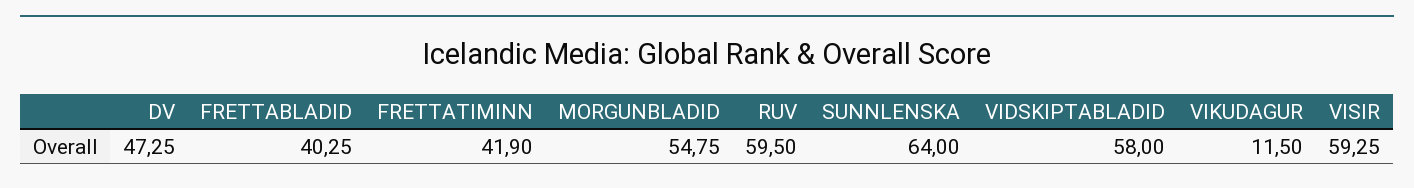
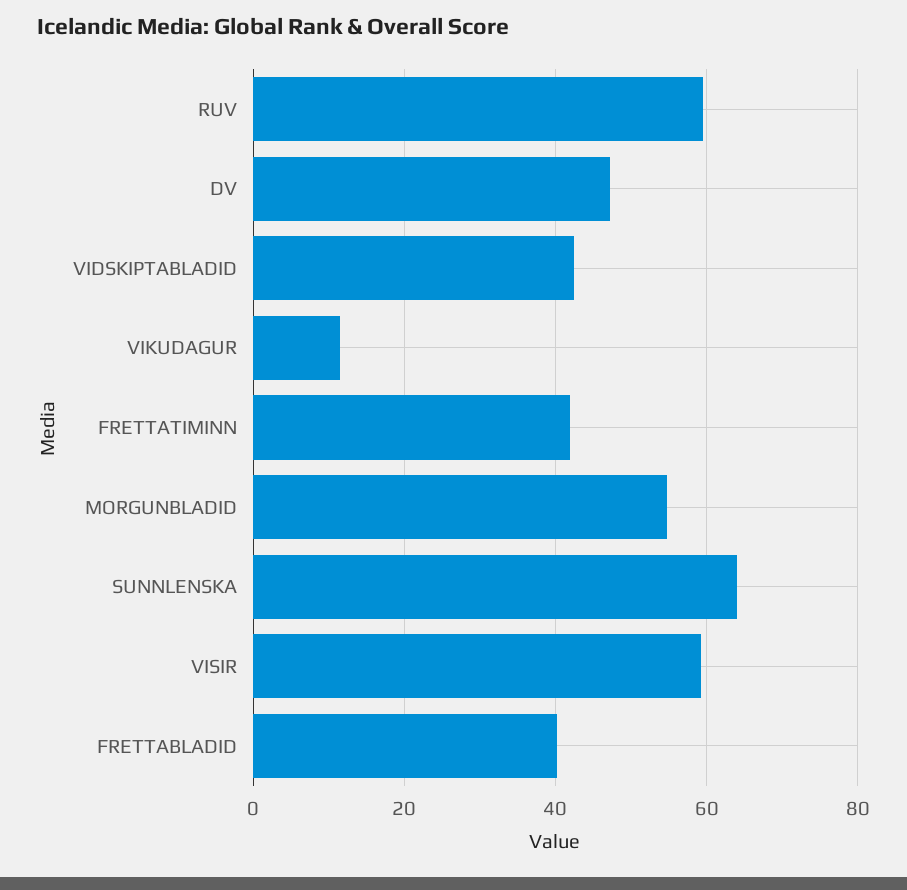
  {
    "DV": 47.25,
    "FRETTABLADID": 40.25,
    "FRETTATIMINN": 41.9,
    "MORGUNBLADID": 54.75,
    "RUV": 59.5,
    "SUNNLENSKA": 64,
-   "VIDSKIPTABLADID": 58,
+   "VIDSKIPTABLADID": 42,
    "VIKUDAGUR": 11.5,
    "VISIR": 59.25
  }

